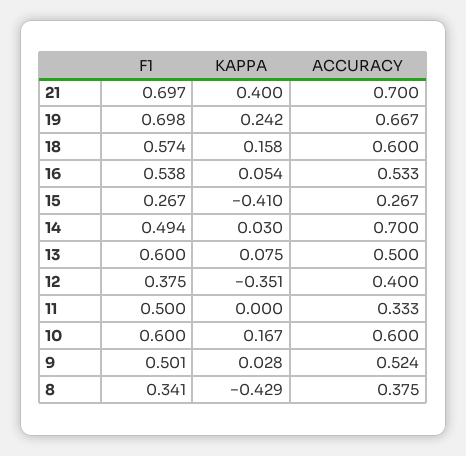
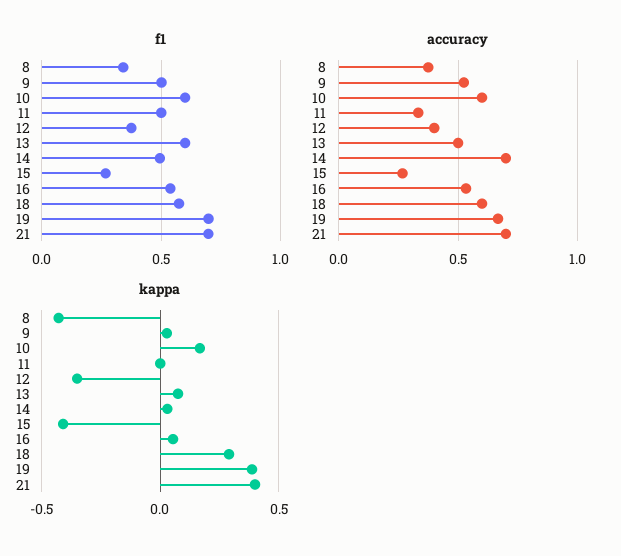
  {
    "F1": {
      "21": 0.697,
      "19": 0.698,
      "18": 0.574,
      "16": 0.538,
      "15": 0.267,
      "14": 0.494,
      "13": 0.6,
      "12": 0.375,
      "11": 0.5,
      "10": 0.6,
      "9": 0.501,
      "8": 0.341
    },
    "KAPPA": {
      "21": 0.4,
-     "19": 0.242,
+     "19": 0.4,
-     "18": 0.158,
+     "18": 0.3,
      "16": 0.054,
      "15": -0.41,
      "14": 0.03,
      "13": 0.075,
      "12": -0.351,
      "11": 0,
      "10": 0.167,
      "9": 0.028,
      "8": -0.429
    },
    "ACCURACY": {
      "21": 0.7,
      "19": 0.667,
      "18": 0.6,
      "16": 0.533,
      "15": 0.267,
      "14": 0.7,
      "13": 0.5,
      "12": 0.4,
      "11": 0.333,
      "10": 0.6,
      "9": 0.524,
      "8": 0.375
    }
  }

